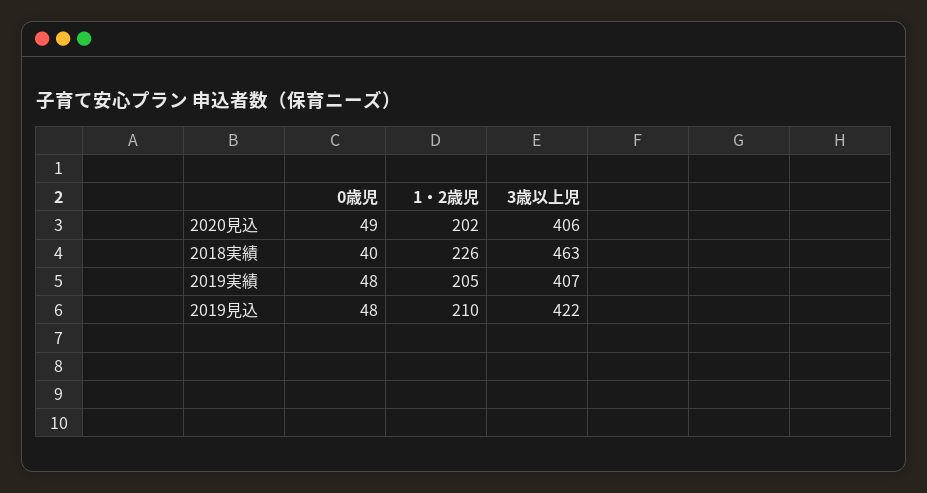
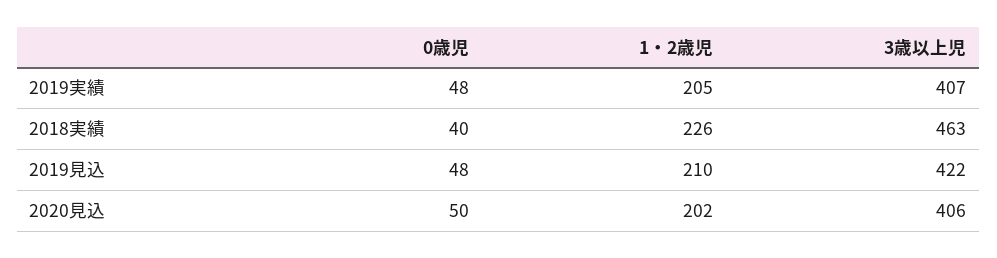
  {
    "0歳児": {
-     "2020見込": 49,
+     "2020見込": 50,
      "2018実績": 40,
      "2019実績": 48,
      "2019見込": 48
    },
    "1・2歳児": {
      "2020見込": 202,
      "2018実績": 226,
      "2019実績": 205,
      "2019見込": 210
    },
    "3歳以上児": {
      "2020見込": 406,
      "2018実績": 463,
      "2019実績": 407,
      "2019見込": 422
    }
  }

